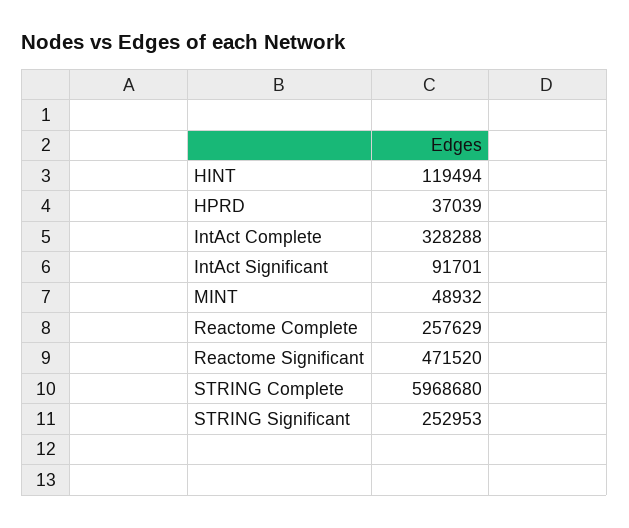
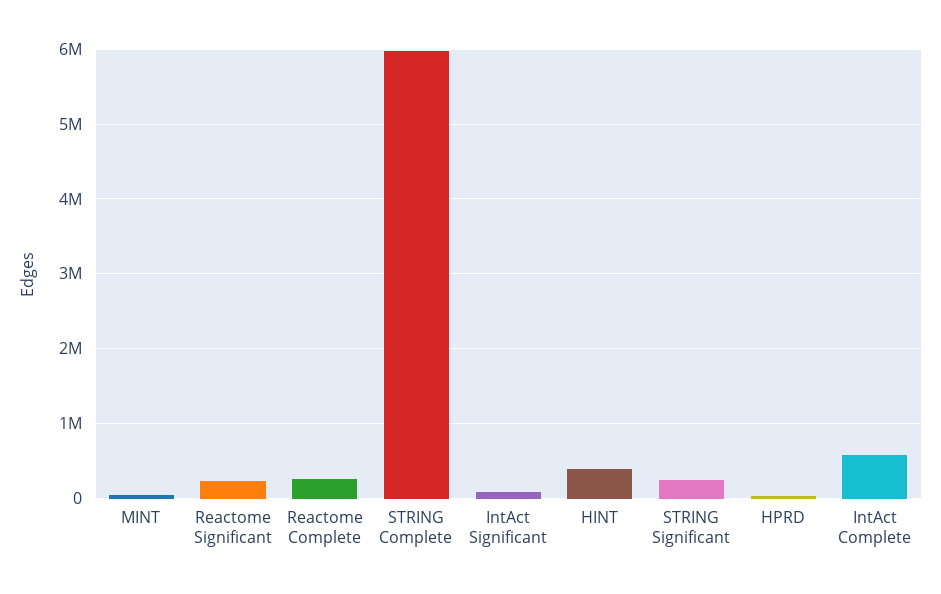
  {
-   "HINT": 119494,
+   "HINT": 400000,
    "HPRD": 37039,
-   "IntAct Complete": 328288,
+   "IntAct Complete": 600000,
    "IntAct Significant": 91701,
    "MINT": 48932,
    "Reactome Complete": 257629,
-   "Reactome Significant": 471520,
+   "Reactome Significant": 200000,
    "STRING Complete": 5968680,
    "STRING Significant": 252953
  }

